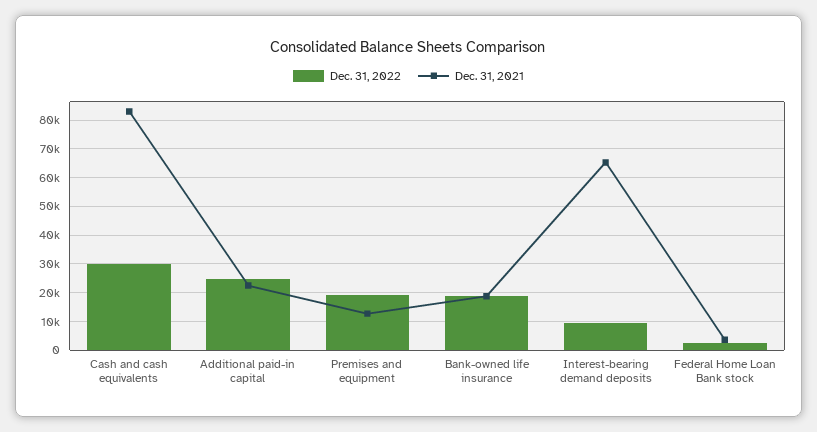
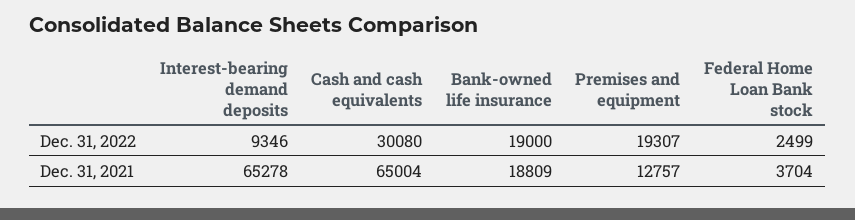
  {
    "Dec. 31, 2022": {
      "Cash and cash equivalents": 30080,
-     "Additional paid-in capital": 25000,
      "Premises and equipment": 19307,
      "Bank-owned life insurance": 19000,
      "Interest-bearing demand deposits": 9346,
      "Federal Home Loan Bank stock": 2499
    },
    "Dec. 31, 2021": {
-     "Cash and cash equivalents": 82500,
+     "Cash and cash equivalents": 65004,
-     "Additional paid-in capital": 22500,
      "Premises and equipment": 12757,
      "Bank-owned life insurance": 18809,
      "Interest-bearing demand deposits": 65278,
      "Federal Home Loan Bank stock": 3704
    }
  }

